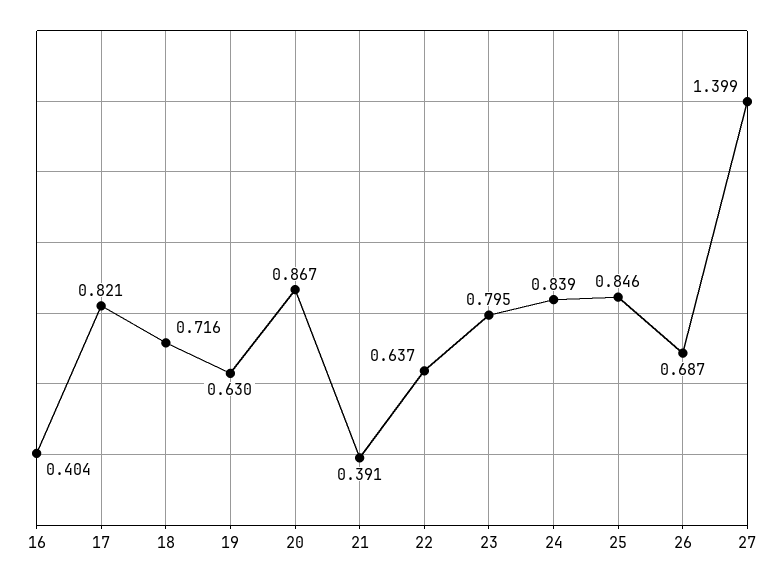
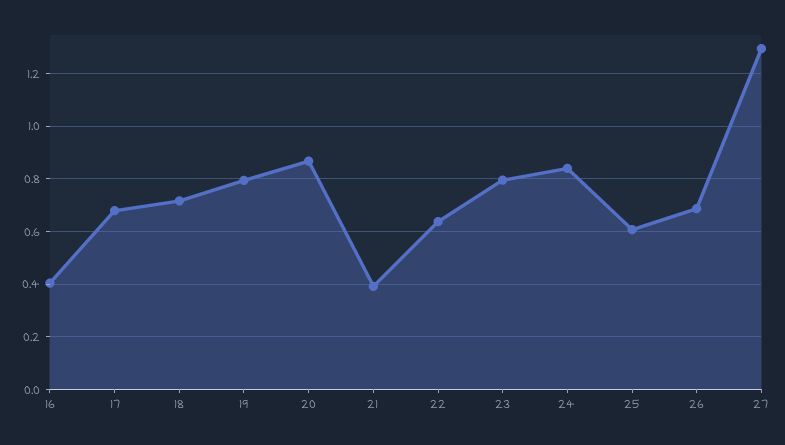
  {
    "16": 0.404,
-   "17": 0.821,
+   "17": 0.675,
    "18": 0.716,
-   "19": 0.63,
+   "19": 0.8,
    "20": 0.867,
    "21": 0.391,
    "22": 0.637,
    "23": 0.795,
    "24": 0.839,
-   "25": 0.846,
+   "25": 0.6,
    "26": 0.687,
-   "27": 1.399
+   "27": 1.3
  }

